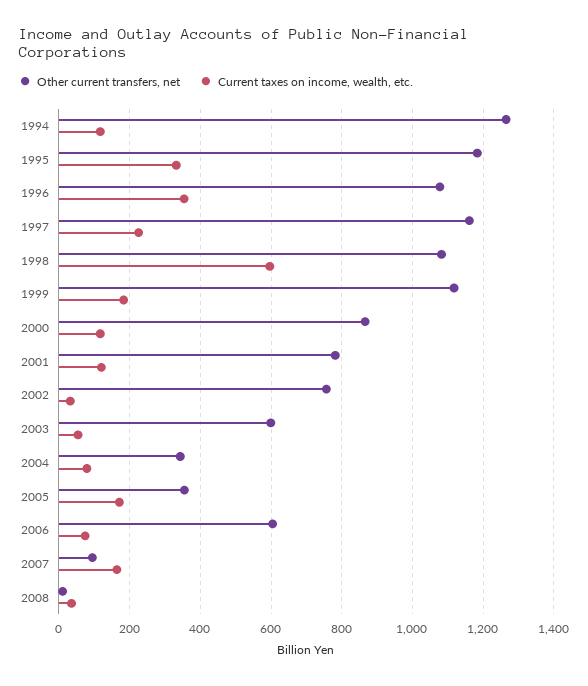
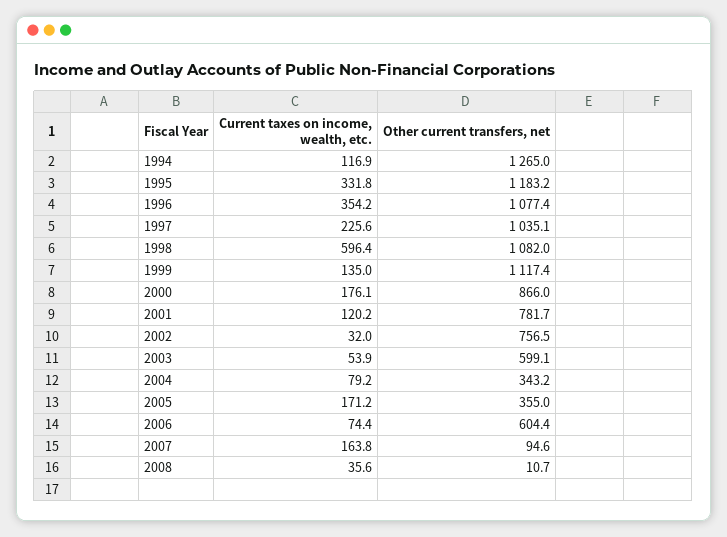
  {
    "Other current transfers, net": {
      "1994": 1265,
      "1995": 1183.2,
      "1996": 1077.4,
-     "1997": 1160,
+     "1997": 1035.1,
      "1998": 1082,
      "1999": 1117.4,
      "2000": 866,
      "2001": 781.7,
      "2002": 756.5,
      "2003": 599.1,
      "2004": 343.2,
      "2005": 355,
      "2006": 604.4,
      "2007": 94.6,
      "2008": 10.7
    },
    "Current taxes on income, wealth, etc.": {
      "1994": 116.9,
      "1995": 331.8,
      "1996": 354.2,
      "1997": 225.6,
      "1998": 596.4,
-     "1999": 180,
+     "1999": 135,
-     "2000": 120,
+     "2000": 176.1,
      "2001": 120.2,
      "2002": 32,
      "2003": 53.9,
      "2004": 79.2,
      "2005": 171.2,
      "2006": 74.4,
      "2007": 163.8,
      "2008": 35.6
    }
  }

